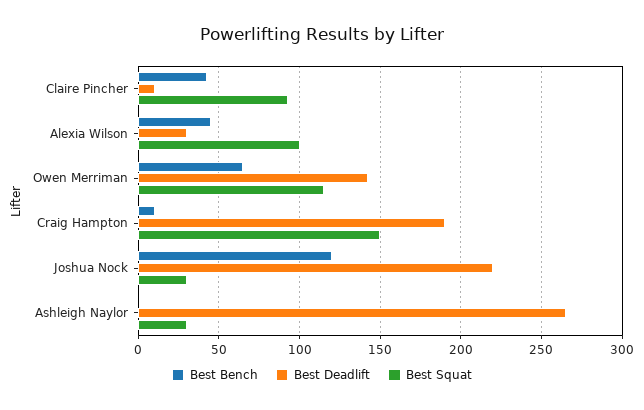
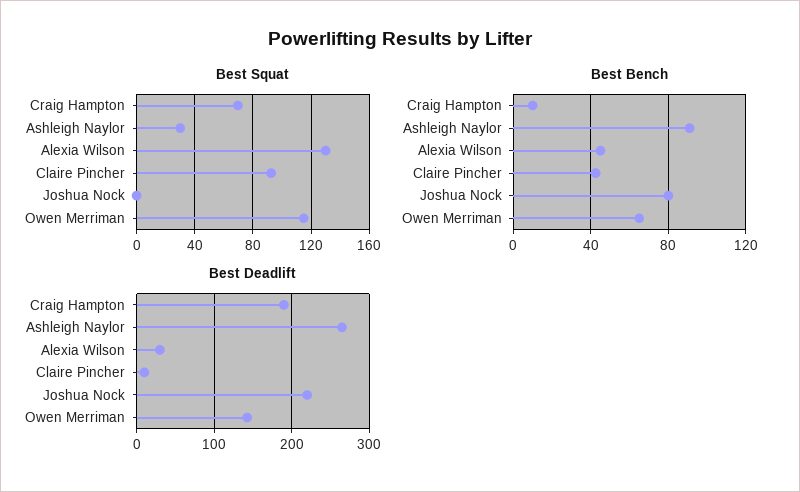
  {
    "Best Bench": {
      "Claire Pincher": 45,
      "Alexia Wilson": 45,
      "Owen Merriman": 65,
      "Craig Hampton": 10,
-     "Joshua Nock": 120,
+     "Joshua Nock": 80,
-     "Ashleigh Naylor": 0
+     "Ashleigh Naylor": 90
    },
    "Best Deadlift": {
      "Claire Pincher": 10,
      "Alexia Wilson": 30,
      "Owen Merriman": 145,
      "Craig Hampton": 190,
      "Joshua Nock": 220,
      "Ashleigh Naylor": 265
    },
    "Best Squat": {
      "Claire Pincher": 95,
-     "Alexia Wilson": 100,
+     "Alexia Wilson": 130,
      "Owen Merriman": 115,
-     "Craig Hampton": 150,
+     "Craig Hampton": 70,
-     "Joshua Nock": 30,
+     "Joshua Nock": 0,
      "Ashleigh Naylor": 30
    }
  }

